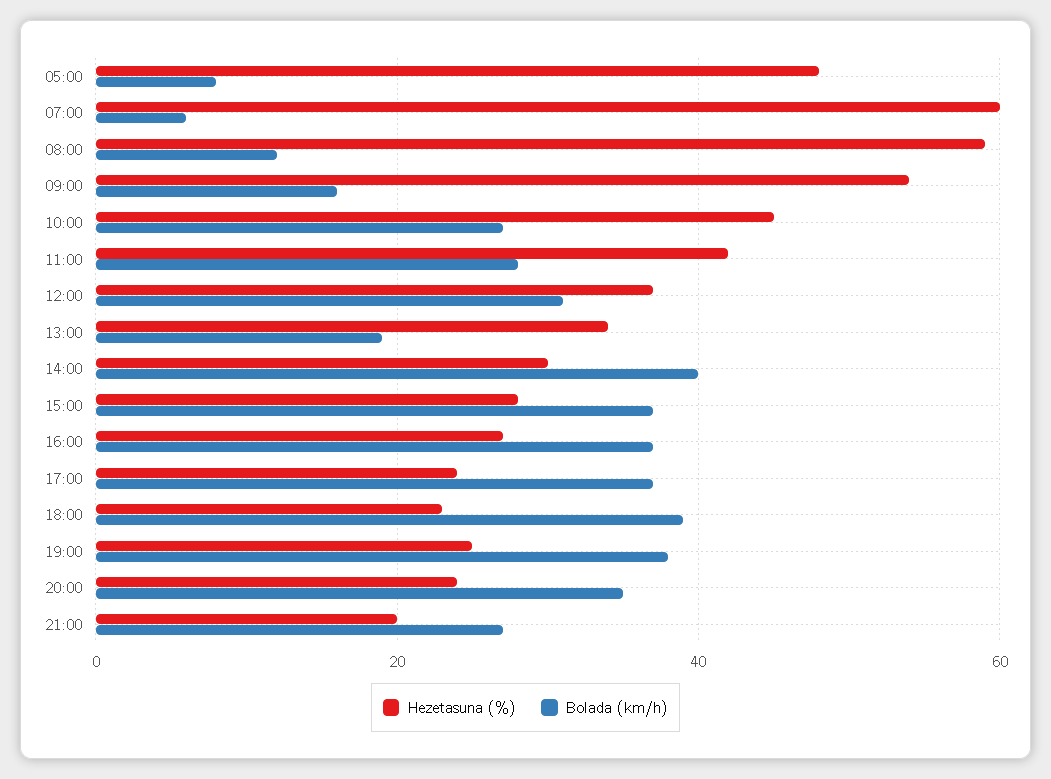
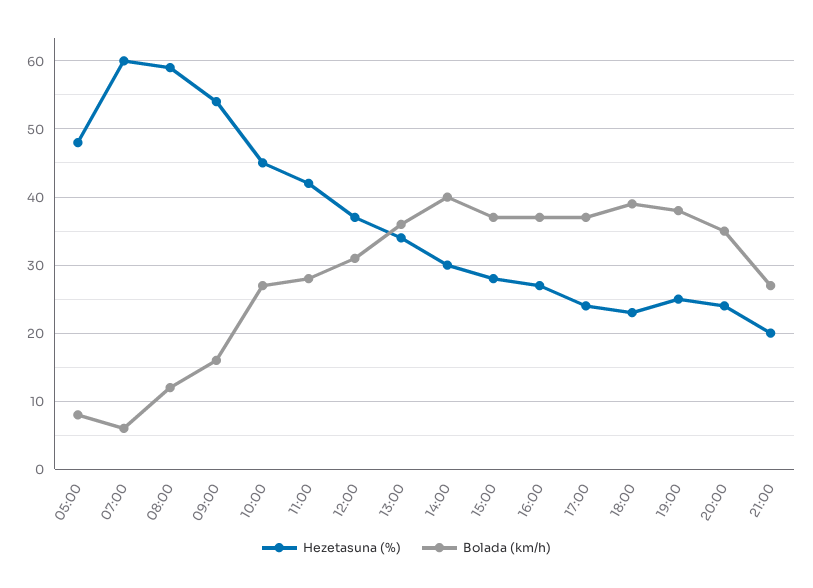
  {
    "Hezetasuna (%)": {
      "05:00": 48,
      "07:00": 60,
      "08:00": 59,
      "09:00": 54,
      "10:00": 45,
      "11:00": 42,
      "12:00": 37,
      "13:00": 34,
      "14:00": 30,
      "15:00": 28,
      "16:00": 27,
      "17:00": 24,
      "18:00": 23,
      "19:00": 25,
      "20:00": 24,
      "21:00": 20
    },
    "Bolada (km/h)": {
      "05:00": 8,
      "07:00": 6,
      "08:00": 12,
      "09:00": 16,
      "10:00": 27,
      "11:00": 28,
      "12:00": 31,
-     "13:00": 20,
+     "13:00": 36,
      "14:00": 40,
      "15:00": 37,
      "16:00": 37,
      "17:00": 37,
      "18:00": 39,
      "19:00": 38,
      "20:00": 35,
      "21:00": 27
    }
  }

